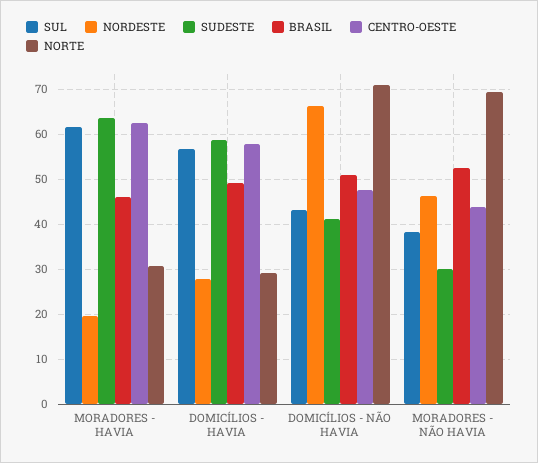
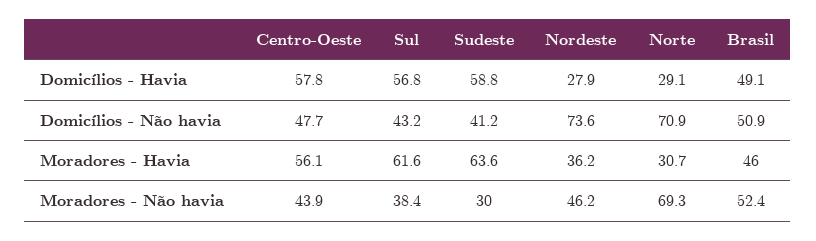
  {
    "SUL": {
      "MORADORES - HAVIA": 61.6,
      "DOMICÍLIOS - HAVIA": 56.8,
      "DOMICÍLIOS - NÃO HAVIA": 43.2,
      "MORADORES - NÃO HAVIA": 38.4
    },
    "NORDESTE": {
-     "MORADORES - HAVIA": 20,
+     "MORADORES - HAVIA": 36.2,
      "DOMICÍLIOS - HAVIA": 27.9,
-     "DOMICÍLIOS - NÃO HAVIA": 66,
+     "DOMICÍLIOS - NÃO HAVIA": 73.6,
      "MORADORES - NÃO HAVIA": 46.2
    },
    "SUDESTE": {
      "MORADORES - HAVIA": 63.6,
      "DOMICÍLIOS - HAVIA": 58.8,
      "DOMICÍLIOS - NÃO HAVIA": 41.2,
      "MORADORES - NÃO HAVIA": 30
    },
    "BRASIL": {
      "MORADORES - HAVIA": 46,
      "DOMICÍLIOS - HAVIA": 49.1,
      "DOMICÍLIOS - NÃO HAVIA": 50.9,
      "MORADORES - NÃO HAVIA": 52.4
    },
    "CENTRO-OESTE": {
-     "MORADORES - HAVIA": 62,
+     "MORADORES - HAVIA": 56.1,
      "DOMICÍLIOS - HAVIA": 57.8,
      "DOMICÍLIOS - NÃO HAVIA": 47.7,
      "MORADORES - NÃO HAVIA": 43.9
    },
    "NORTE": {
      "MORADORES - HAVIA": 30.7,
      "DOMICÍLIOS - HAVIA": 29.1,
      "DOMICÍLIOS - NÃO HAVIA": 70.9,
      "MORADORES - NÃO HAVIA": 69.3
    }
  }

